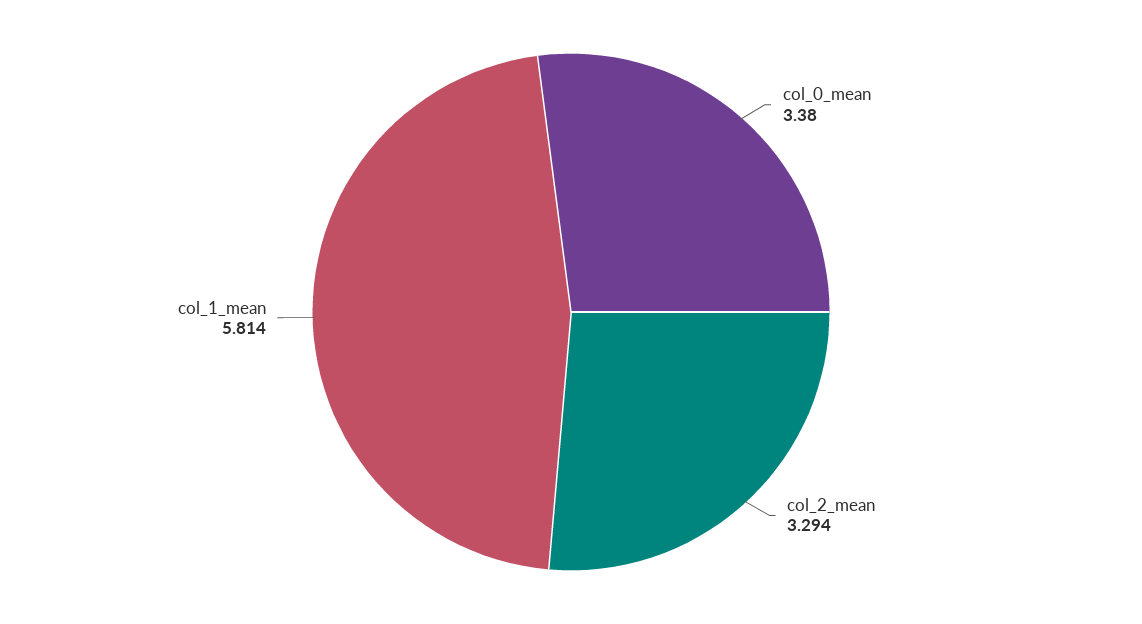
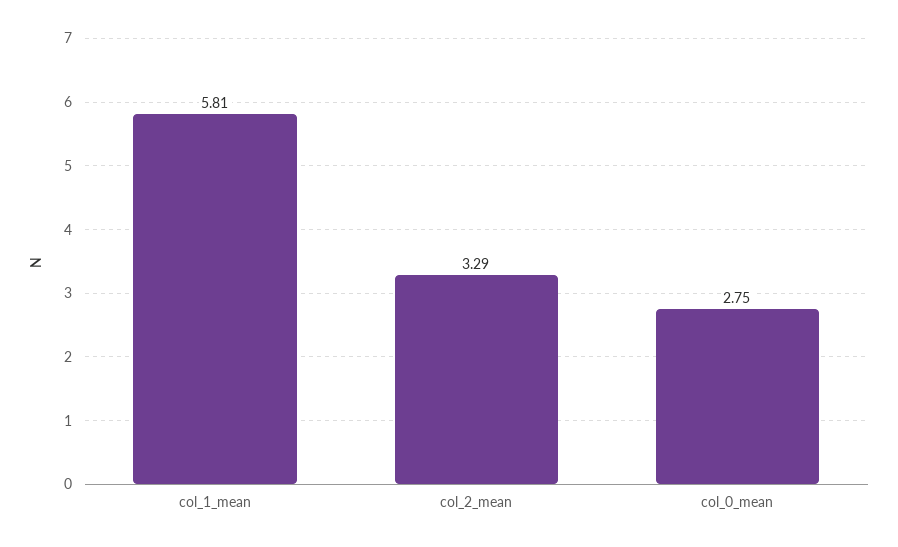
  {
-   "col_0_mean": 3.38,
+   "col_0_mean": 2.75,
    "col_2_mean": 3.294,
    "col_1_mean": 5.814
  }

